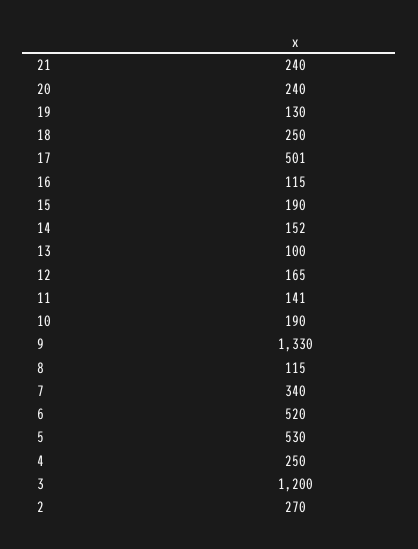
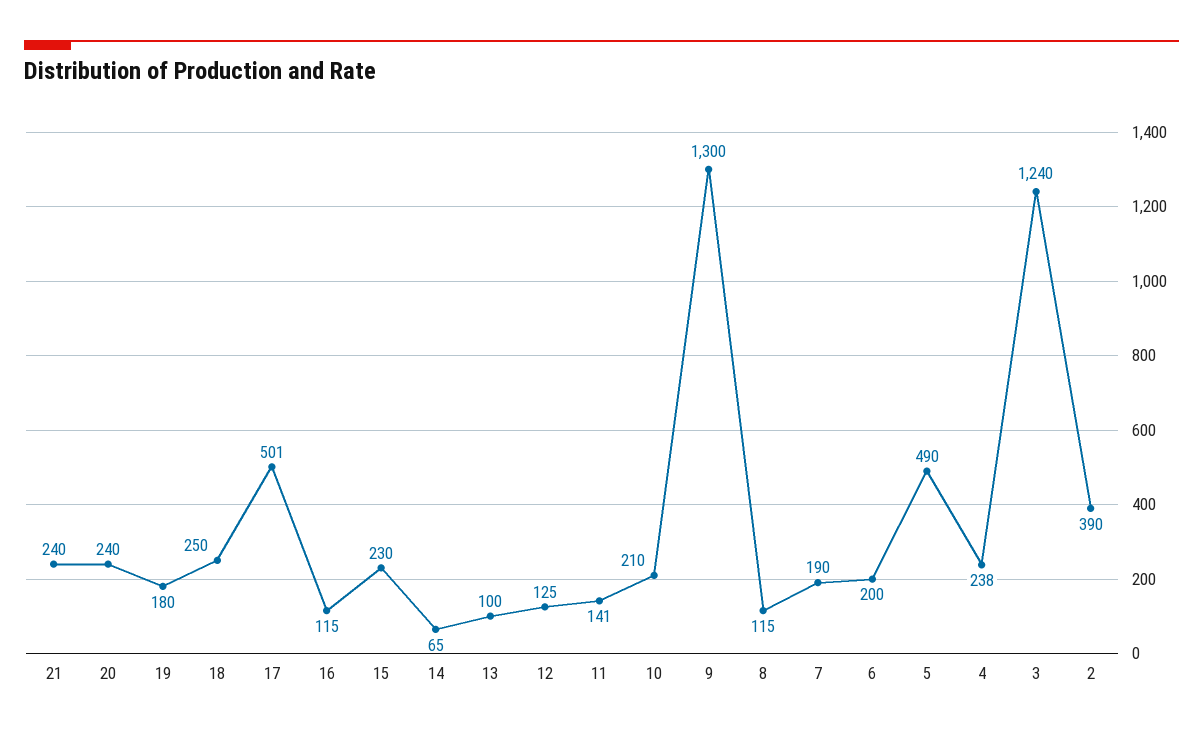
  {
    "21": 240,
    "20": 240,
-   "19": 130,
+   "19": 180,
    "18": 250,
    "17": 501,
    "16": 115,
-   "15": 190,
+   "15": 230,
-   "14": 152,
+   "14": 65,
    "13": 100,
-   "12": 165,
+   "12": 125,
    "11": 141,
-   "10": 190,
+   "10": 210,
-   "9": 1330,
+   "9": 1300,
    "8": 115,
-   "7": 340,
+   "7": 190,
-   "6": 520,
+   "6": 200,
-   "5": 530,
+   "5": 490,
-   "4": 250,
+   "4": 238,
-   "3": 1200,
+   "3": 1240,
-   "2": 270
+   "2": 390
  }

